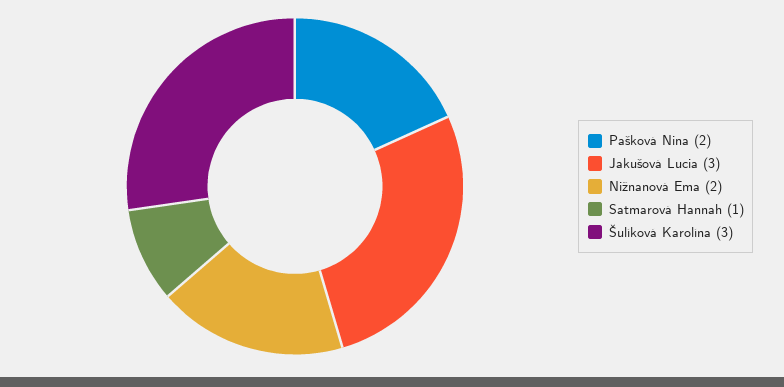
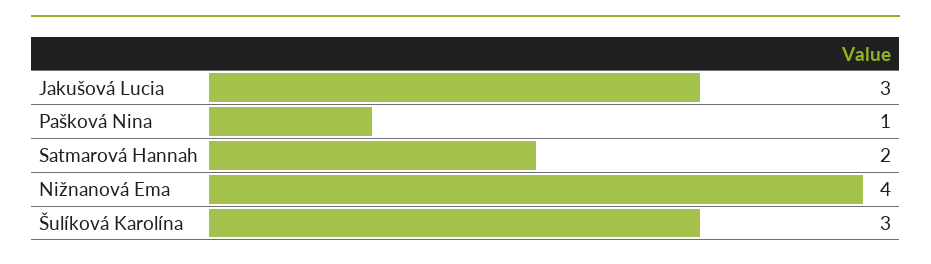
  {
-   "Pašková Nina": 2,
+   "Pašková Nina": 1,
    "Jakušová Lucia": 3,
-   "Nižnanová Ema": 2,
+   "Nižnanová Ema": 4,
-   "Satmarová Hannah": 1,
+   "Satmarová Hannah": 2,
    "Šulíková Karolína": 3
  }

